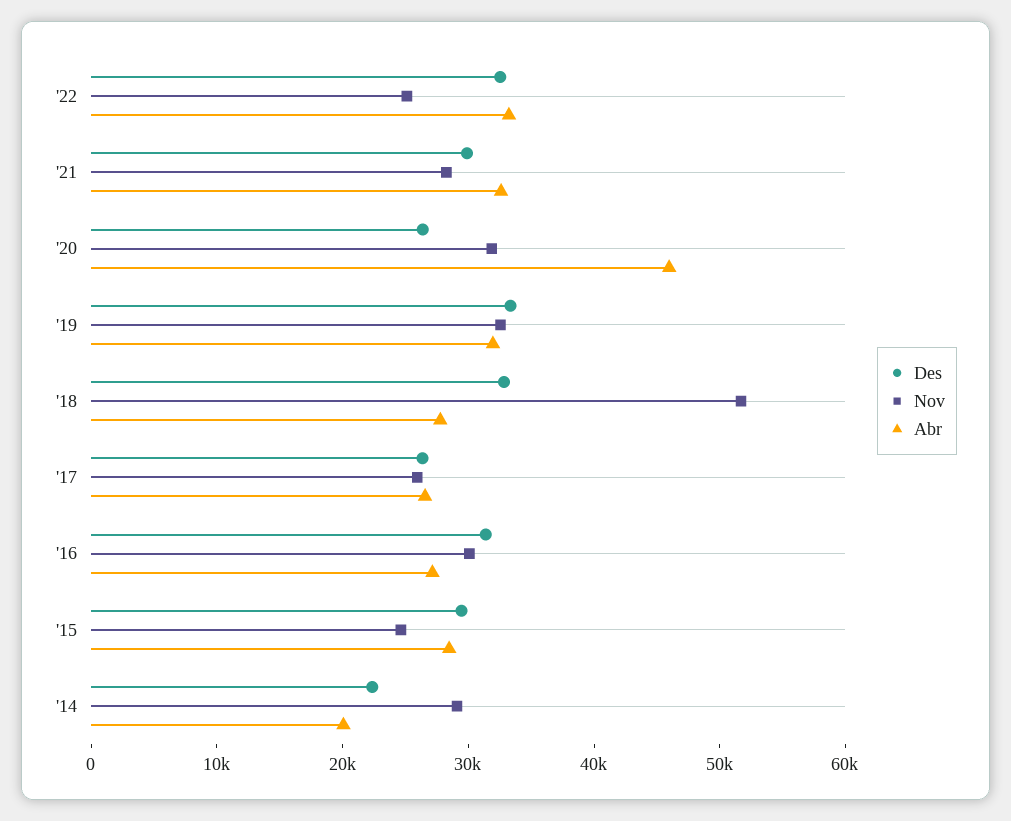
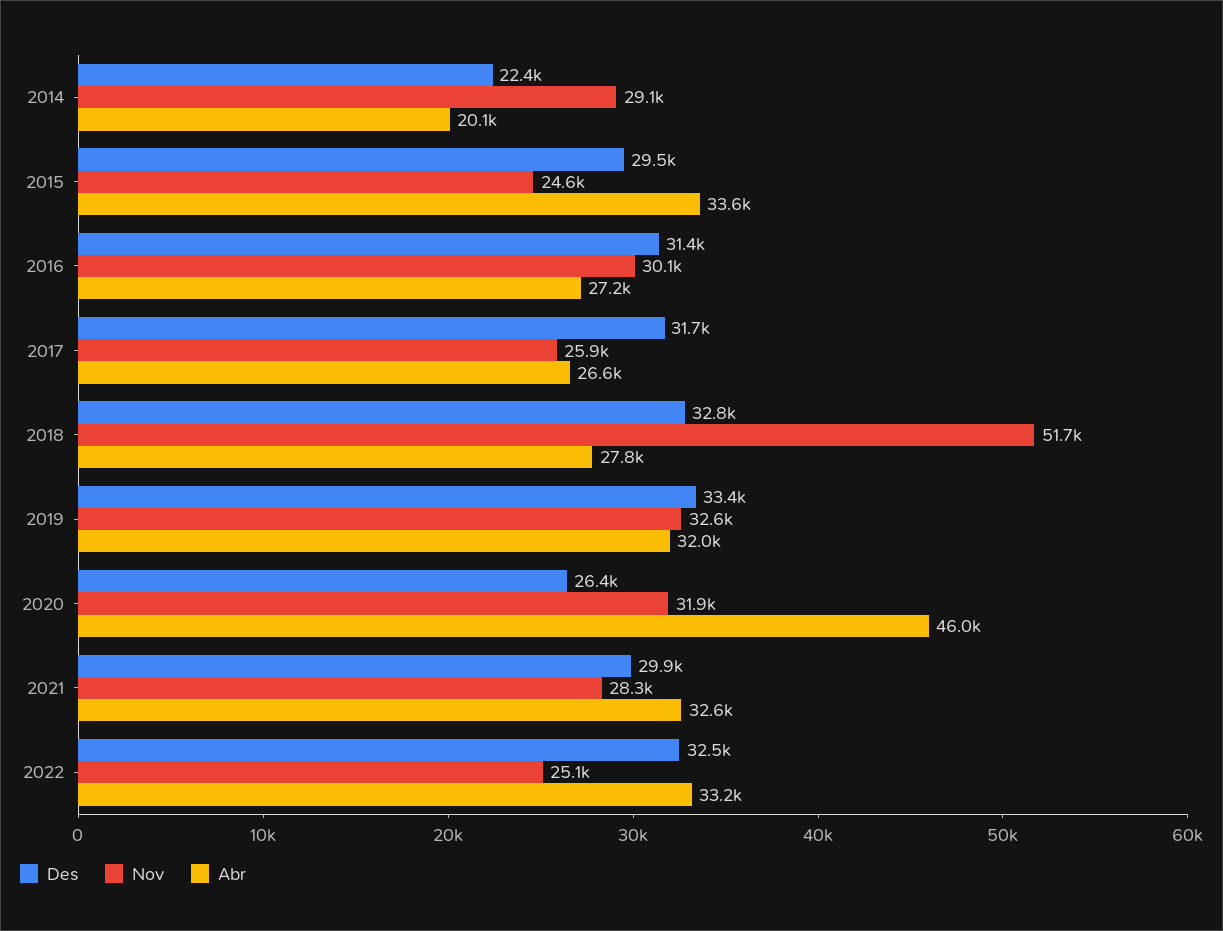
  {
    "Des": {
      "'22": 32500,
      "'21": 29900,
      "'20": 26400,
      "'19": 33400,
      "'18": 32800,
-     "'17": 26000,
+     "'17": 31700,
      "'16": 31400,
      "'15": 29500,
      "'14": 22400
    },
    "Nov": {
      "'22": 25100,
      "'21": 28300,
      "'20": 31900,
      "'19": 32600,
      "'18": 51700,
      "'17": 25900,
      "'16": 30100,
      "'15": 24600,
      "'14": 29100
    },
    "Abr": {
      "'22": 33200,
      "'21": 32600,
      "'20": 46000,
      "'19": 32000,
      "'18": 27800,
      "'17": 26600,
      "'16": 27200,
-     "'15": 28000,
+     "'15": 33600,
      "'14": 20100
    }
  }

